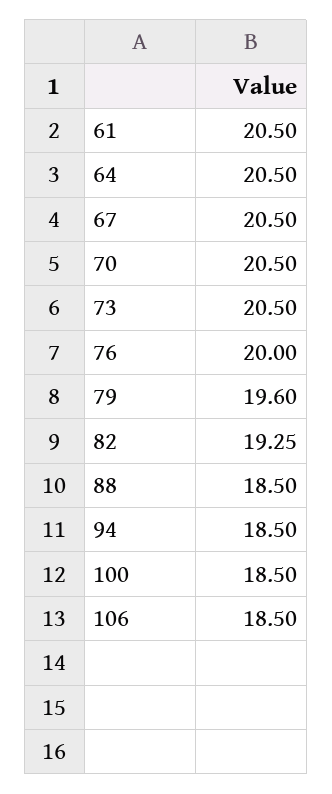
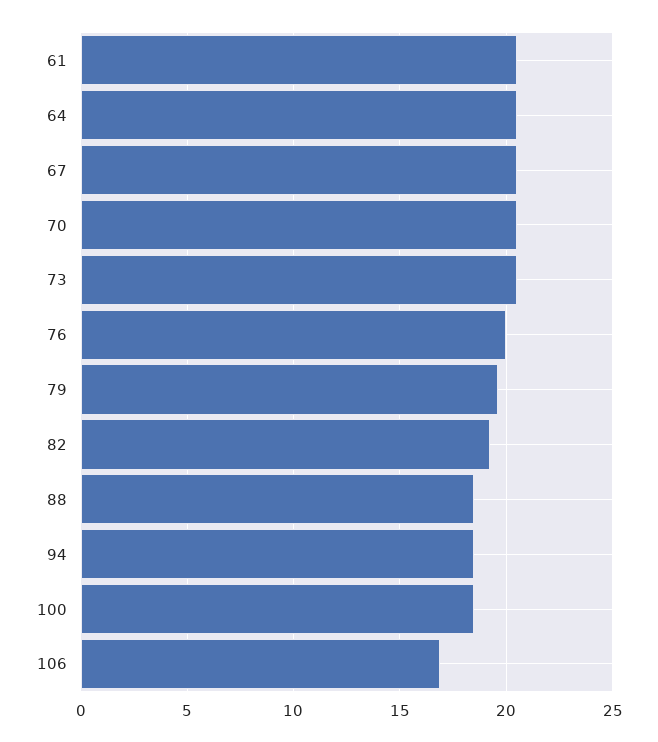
  {
    "61": 20.5,
    "64": 20.5,
    "67": 20.5,
    "70": 20.5,
    "73": 20.5,
    "76": 20,
    "79": 19.6,
    "82": 19.25,
    "88": 18.5,
    "94": 18.5,
    "100": 18.5,
-   "106": 18.5
+   "106": 17
  }

